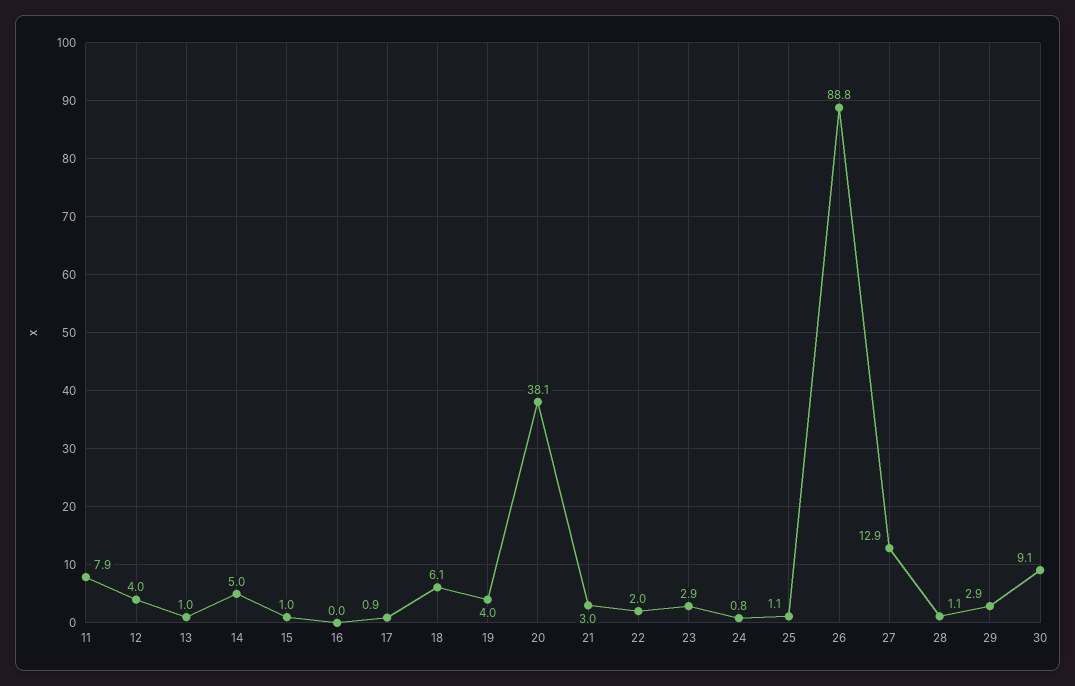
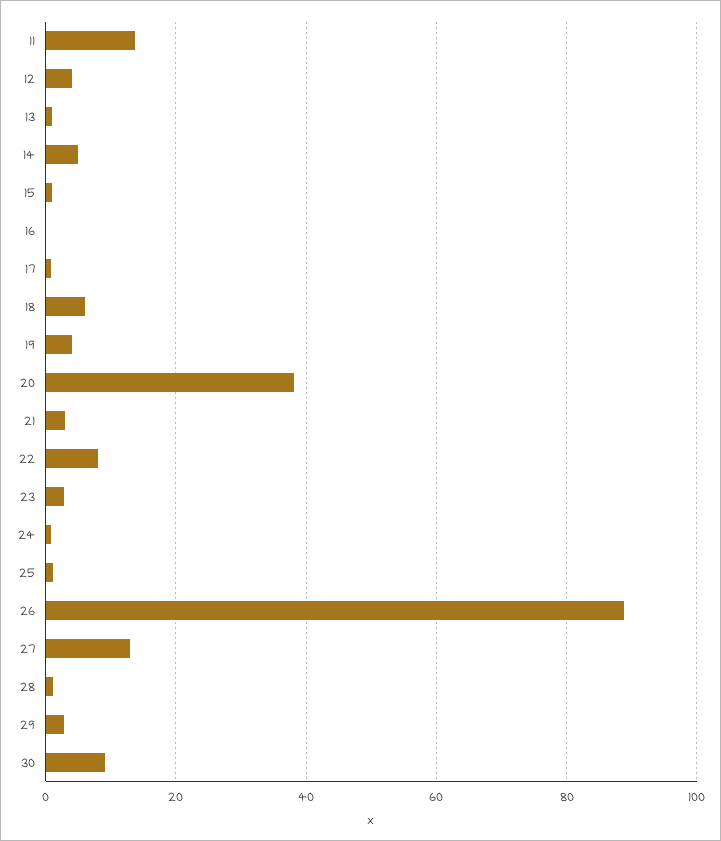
  {
-   "11": 7.9,
+   "11": 14,
    "12": 4,
    "13": 1,
    "14": 5,
    "15": 1,
    "16": 0,
    "17": 0.9,
    "18": 6.1,
    "19": 4,
    "20": 38.1,
    "21": 3,
-   "22": 2,
+   "22": 8,
    "23": 2.9,
    "24": 0.8,
    "25": 1.1,
    "26": 88.8,
    "27": 12.9,
    "28": 1.1,
    "29": 2.9,
    "30": 9.1
  }

